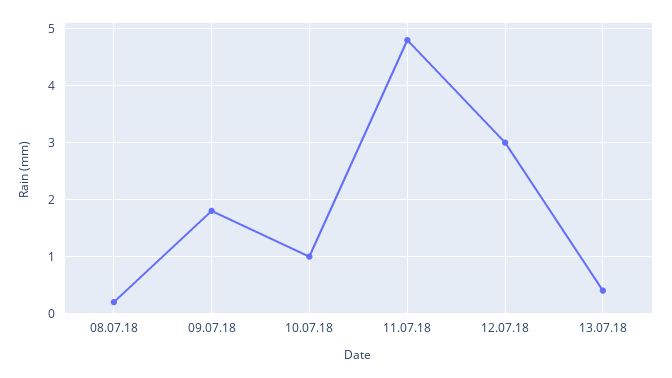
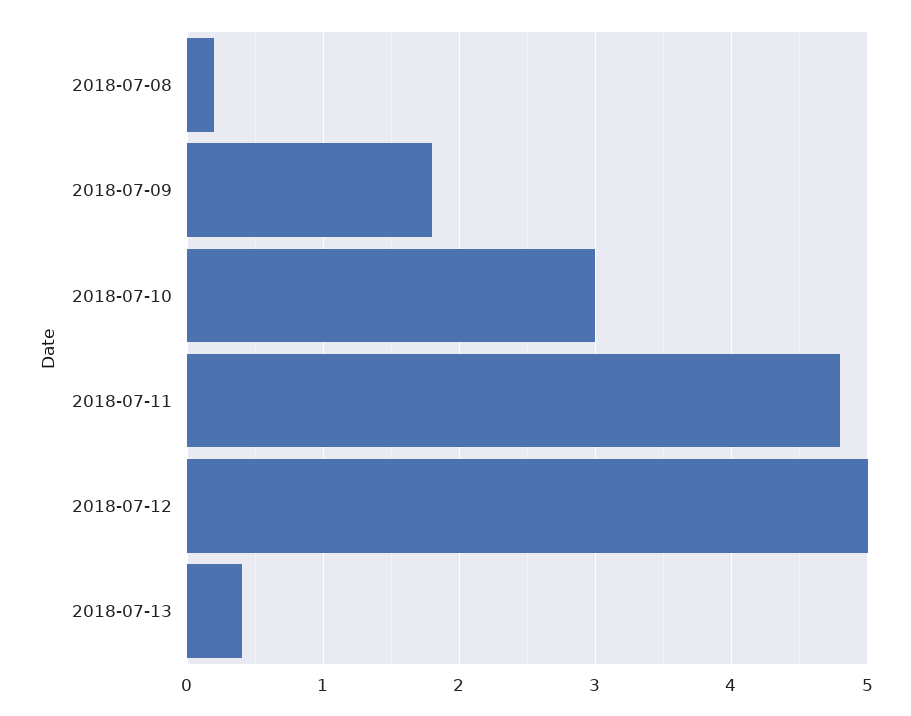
  {
    "08.07.18": 0.2,
    "09.07.18": 1.8,
-   "10.07.18": 1,
+   "10.07.18": 3,
    "11.07.18": 4.8,
-   "12.07.18": 3,
+   "12.07.18": 5,
    "13.07.18": 0.4
  }

